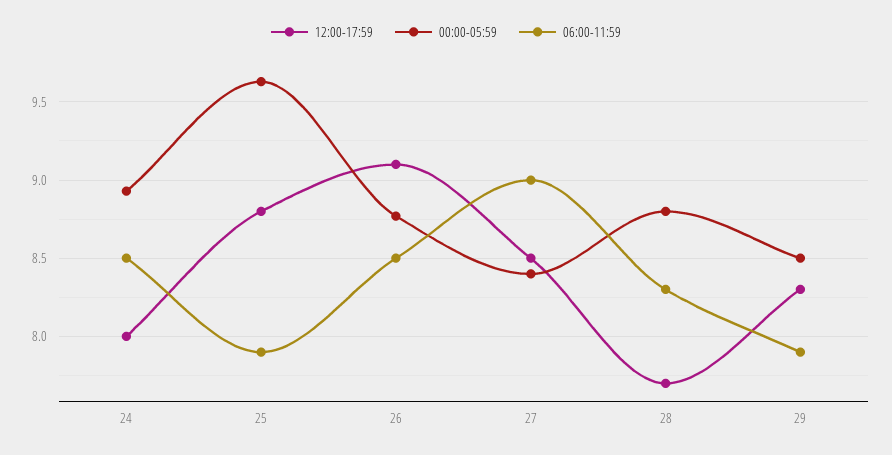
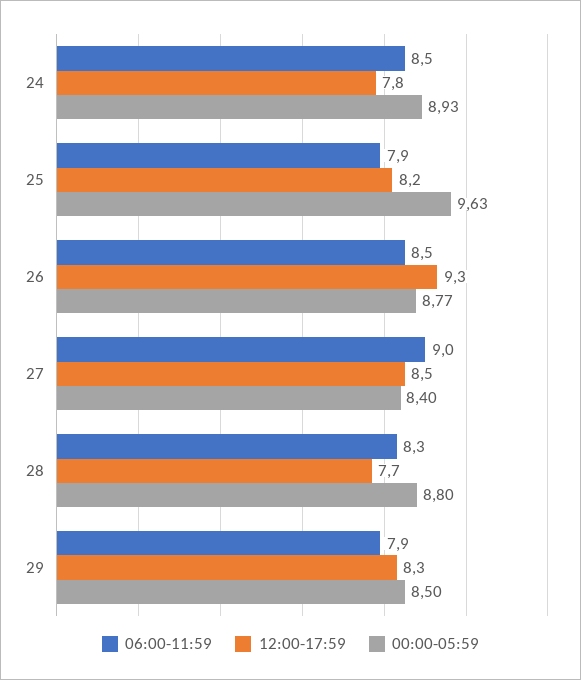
  {
    "12:00-17:59": {
-     "24": 8,
+     "24": 7.8,
-     "25": 8.8,
+     "25": 8.2,
-     "26": 9.1,
+     "26": 9.3,
      "27": 8.5,
      "28": 7.7,
      "29": 8.3
    },
    "00:00-05:59": {
      "24": 8.93,
      "25": 9.63,
      "26": 8.77,
      "27": 8.4,
      "28": 8.8,
      "29": 8.5
    },
    "06:00-11:59": {
      "24": 8.5,
      "25": 7.9,
      "26": 8.5,
      "27": 9,
      "28": 8.3,
      "29": 7.9
    }
  }

